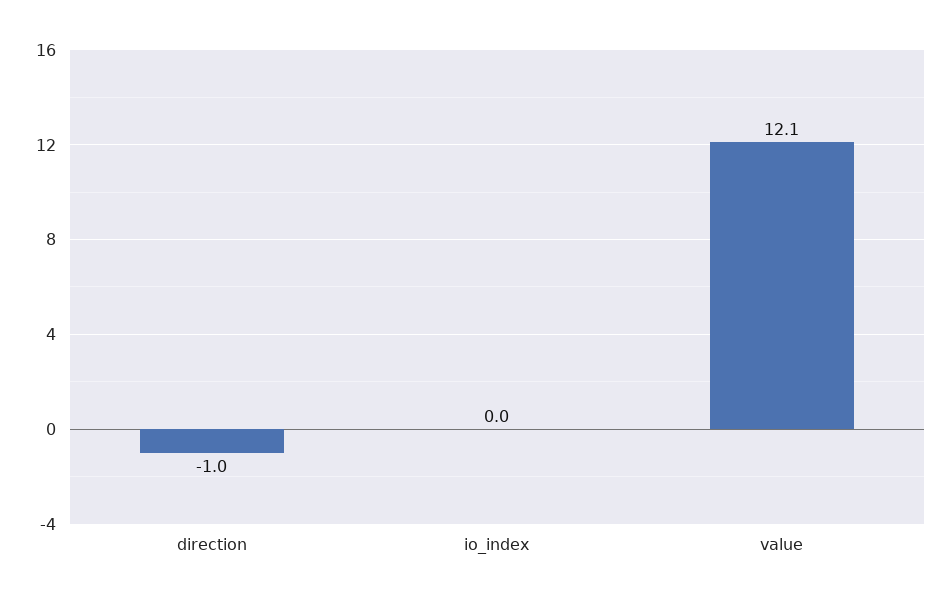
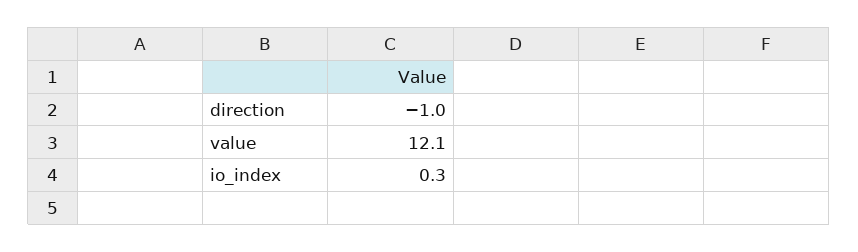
  {
    "direction": -1,
-   "io_index": 0,
+   "io_index": 0.3,
    "value": 12.1
  }

